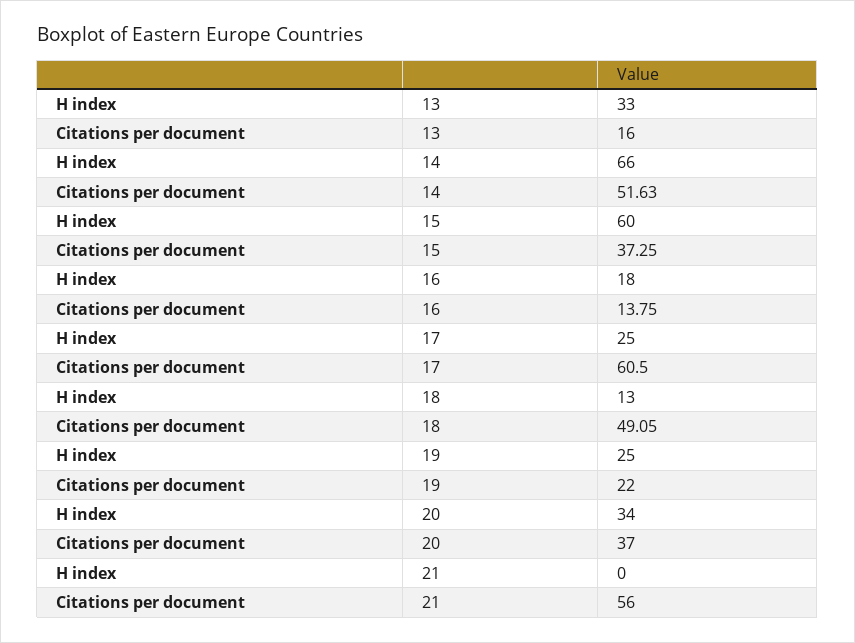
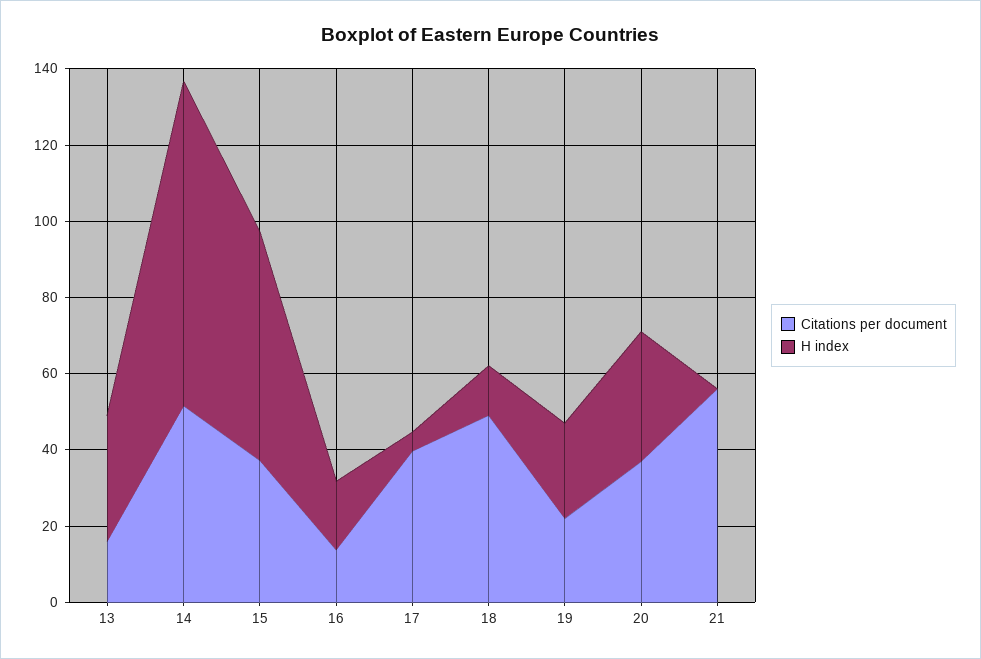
  {
    "H index": {
      "13": 33,
-     "14": 66,
+     "14": 85,
      "15": 60,
      "16": 18,
-     "17": 25,
+     "17": 5,
      "18": 13,
      "19": 25,
      "20": 34,
      "21": 0
    },
    "Citations per document": {
      "13": 16,
      "14": 51.63,
      "15": 37.25,
      "16": 13.75,
-     "17": 60.5,
+     "17": 40,
      "18": 49.05,
      "19": 22,
      "20": 37,
      "21": 56
    }
  }

